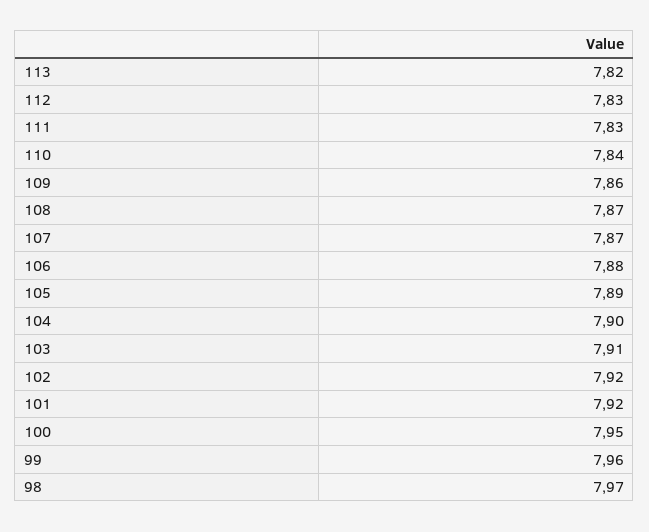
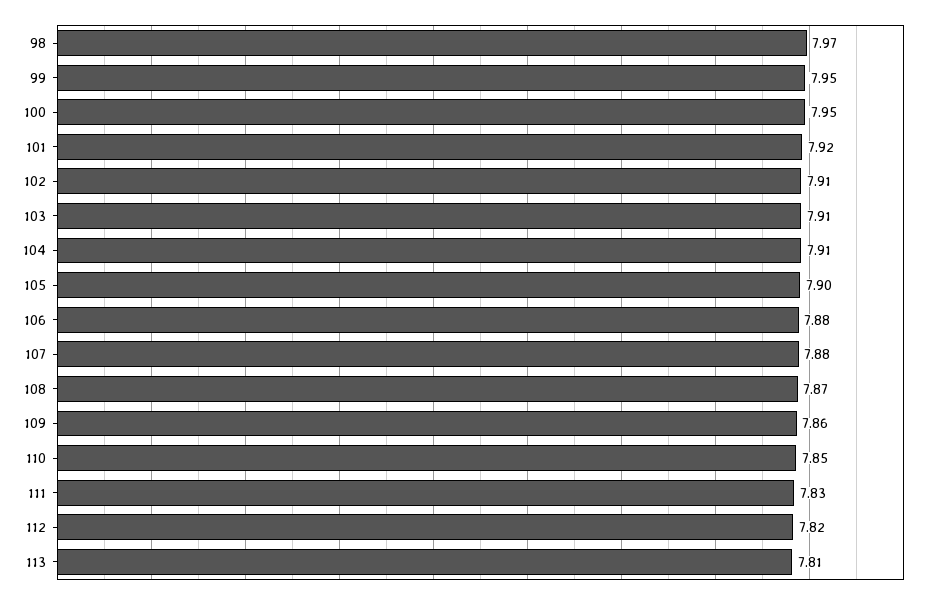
  {
-   "113": 7.82,
+   "113": 7.81,
-   "112": 7.83,
+   "112": 7.82,
    "111": 7.83,
-   "110": 7.84,
+   "110": 7.85,
    "109": 7.86,
    "108": 7.87,
-   "107": 7.87,
+   "107": 7.88,
    "106": 7.88,
-   "105": 7.89,
+   "105": 7.9,
-   "104": 7.9,
+   "104": 7.91,
    "103": 7.91,
-   "102": 7.92,
+   "102": 7.91,
    "101": 7.92,
    "100": 7.95,
-   "99": 7.96,
+   "99": 7.95,
    "98": 7.97
  }

